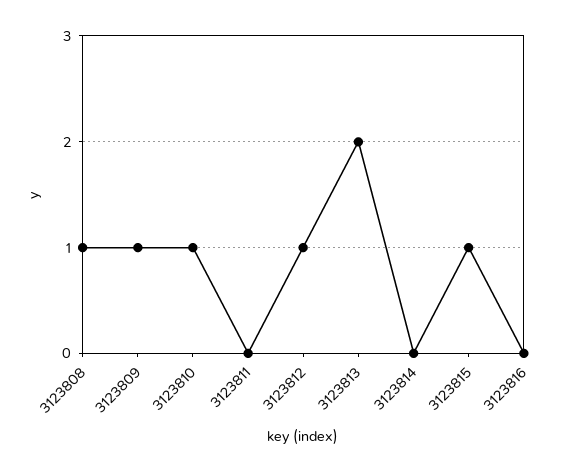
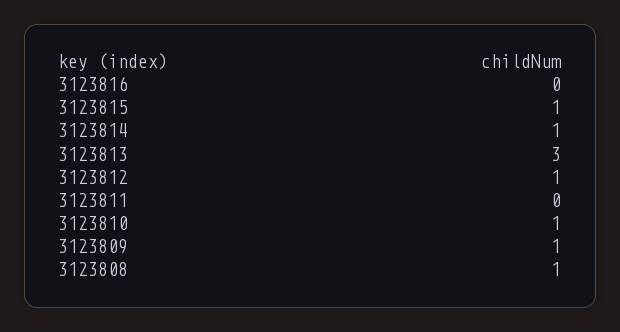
  {
    "3123808": 1,
    "3123809": 1,
    "3123810": 1,
    "3123811": 0,
    "3123812": 1,
-   "3123813": 2,
+   "3123813": 3,
-   "3123814": 0,
+   "3123814": 1,
    "3123815": 1,
    "3123816": 0
  }

